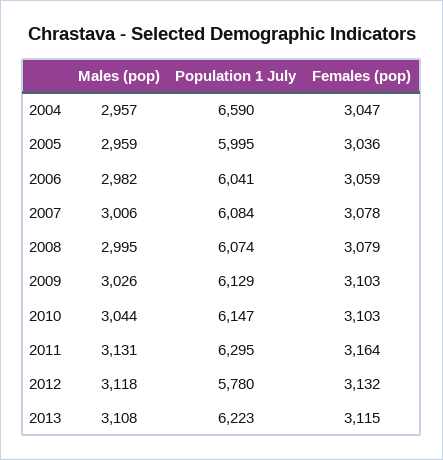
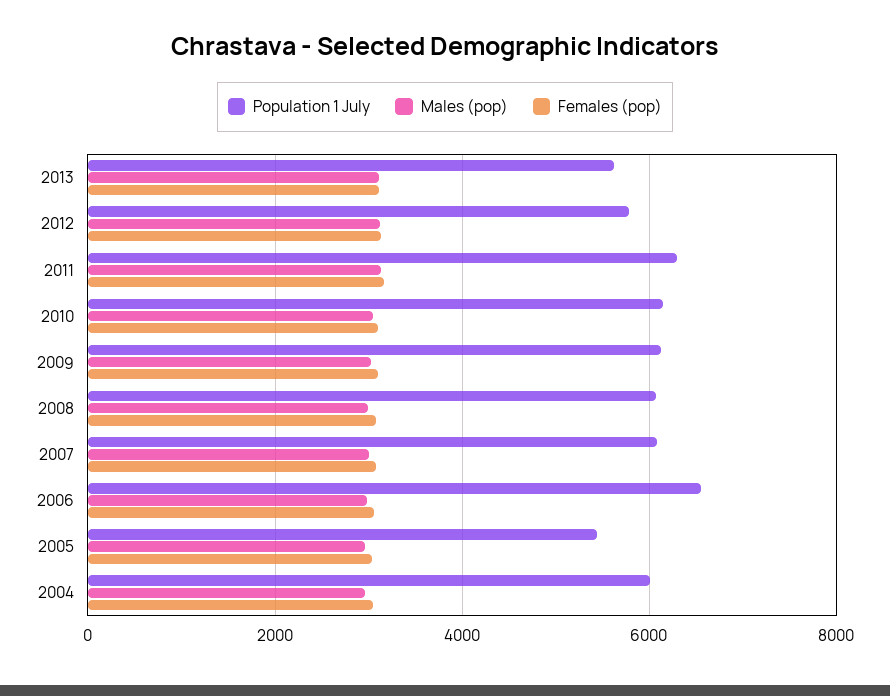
  {
    "Males (pop)": {
      "2004": 2957,
      "2005": 2959,
      "2006": 2982,
      "2007": 3006,
      "2008": 2995,
      "2009": 3026,
      "2010": 3044,
      "2011": 3131,
      "2012": 3118,
      "2013": 3108
    },
    "Population 1 July": {
-     "2004": 6590,
+     "2004": 6000,
-     "2005": 5995,
+     "2005": 5400,
-     "2006": 6041,
+     "2006": 6600,
      "2007": 6084,
      "2008": 6074,
      "2009": 6129,
      "2010": 6147,
      "2011": 6295,
      "2012": 5780,
-     "2013": 6223
+     "2013": 5600
    },
    "Females (pop)": {
      "2004": 3047,
      "2005": 3036,
      "2006": 3059,
      "2007": 3078,
      "2008": 3079,
      "2009": 3103,
      "2010": 3103,
      "2011": 3164,
      "2012": 3132,
      "2013": 3115
    }
  }

